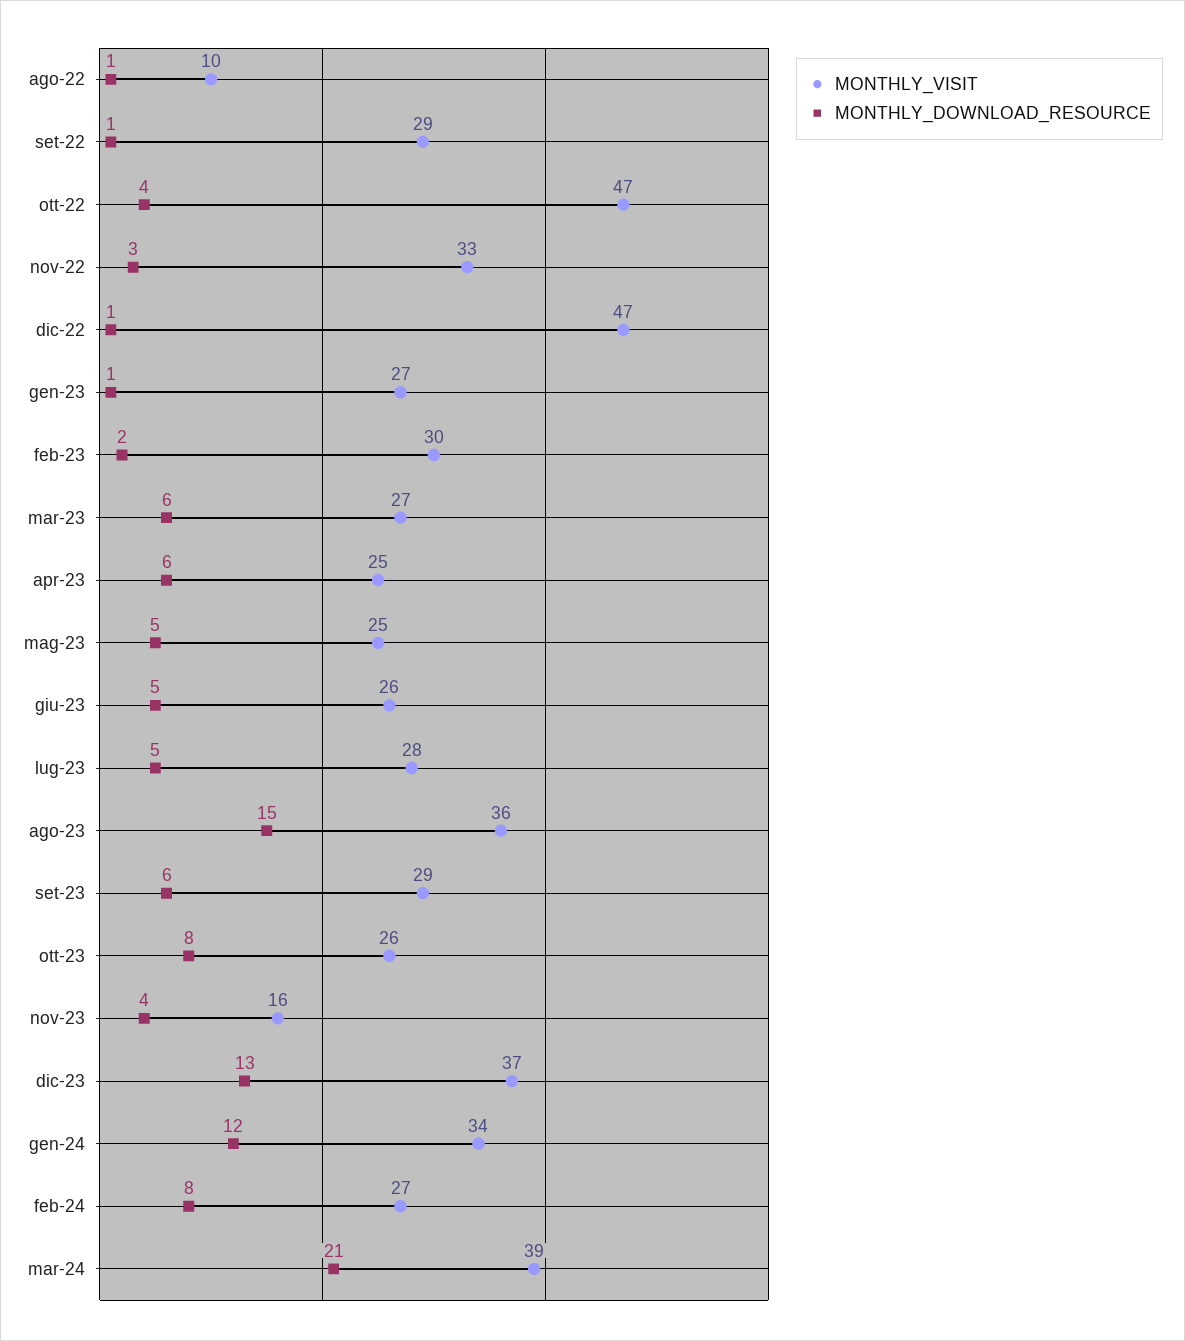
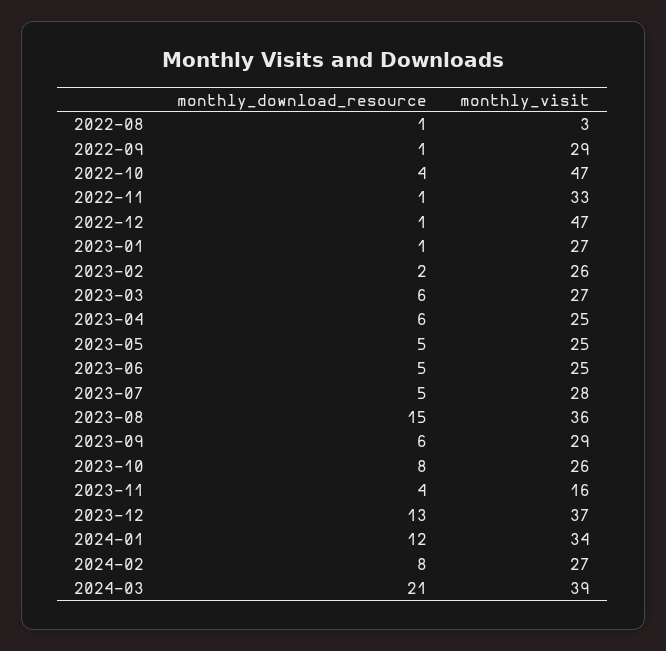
  {
    "MONTHLY_VISIT": {
-     "ago-22": 10,
+     "ago-22": 3,
      "set-22": 29,
      "ott-22": 47,
      "nov-22": 33,
      "dic-22": 47,
      "gen-23": 27,
-     "feb-23": 30,
+     "feb-23": 26,
      "mar-23": 27,
      "apr-23": 25,
      "mag-23": 25,
-     "giu-23": 26,
+     "giu-23": 25,
      "lug-23": 28,
      "ago-23": 36,
      "set-23": 29,
      "ott-23": 26,
      "nov-23": 16,
      "dic-23": 37,
      "gen-24": 34,
      "feb-24": 27,
      "mar-24": 39
    },
    "MONTHLY_DOWNLOAD_RESOURCE": {
      "ago-22": 1,
      "set-22": 1,
      "ott-22": 4,
-     "nov-22": 3,
+     "nov-22": 1,
      "dic-22": 1,
      "gen-23": 1,
      "feb-23": 2,
      "mar-23": 6,
      "apr-23": 6,
      "mag-23": 5,
      "giu-23": 5,
      "lug-23": 5,
      "ago-23": 15,
      "set-23": 6,
      "ott-23": 8,
      "nov-23": 4,
      "dic-23": 13,
      "gen-24": 12,
      "feb-24": 8,
      "mar-24": 21
    }
  }

